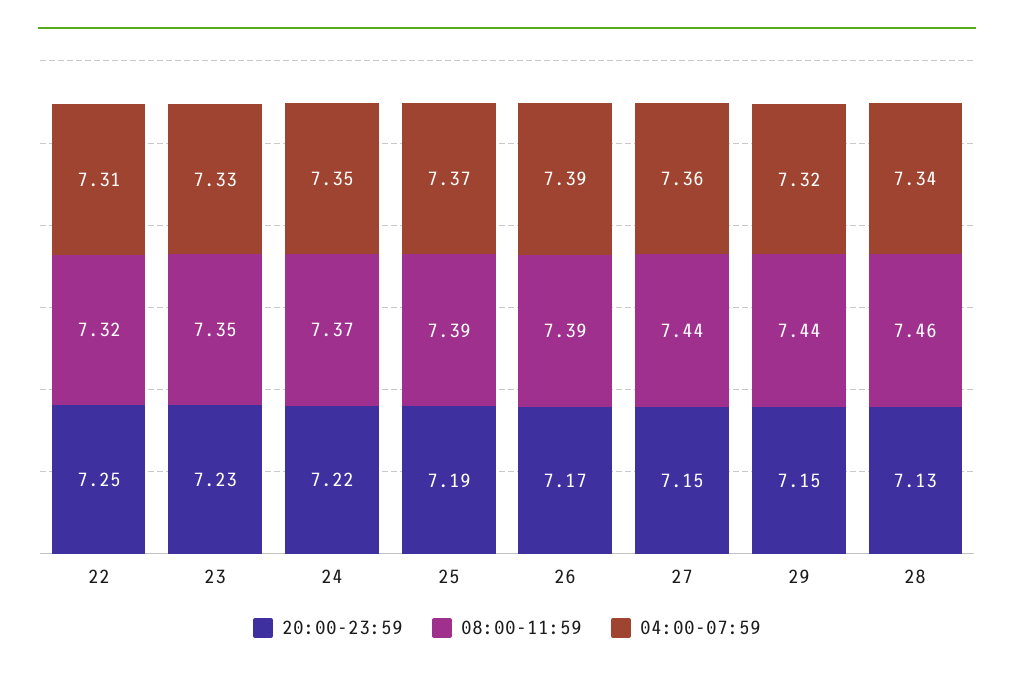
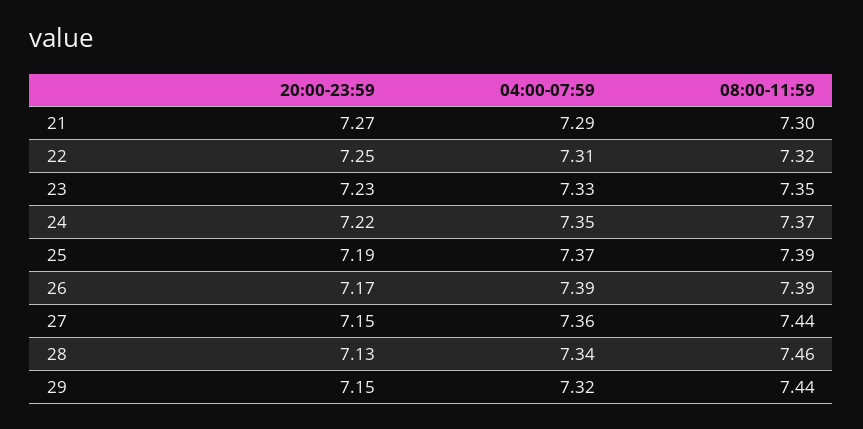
  {
    "20:00-23:59": {
      "22": 7.25,
      "23": 7.23,
      "24": 7.22,
      "25": 7.19,
      "26": 7.17,
      "27": 7.15,
      "29": 7.15,
-     "28": 7.13
+     "28": 7.13,
+     "21": 7.27
    },
    "08:00-11:59": {
      "22": 7.32,
      "23": 7.35,
      "24": 7.37,
      "25": 7.39,
      "26": 7.39,
      "27": 7.44,
      "29": 7.44,
-     "28": 7.46
+     "28": 7.46,
+     "21": 7.3
    },
    "04:00-07:59": {
      "22": 7.31,
      "23": 7.33,
      "24": 7.35,
      "25": 7.37,
      "26": 7.39,
      "27": 7.36,
      "29": 7.32,
-     "28": 7.34
+     "28": 7.34,
+     "21": 7.29
    }
  }

